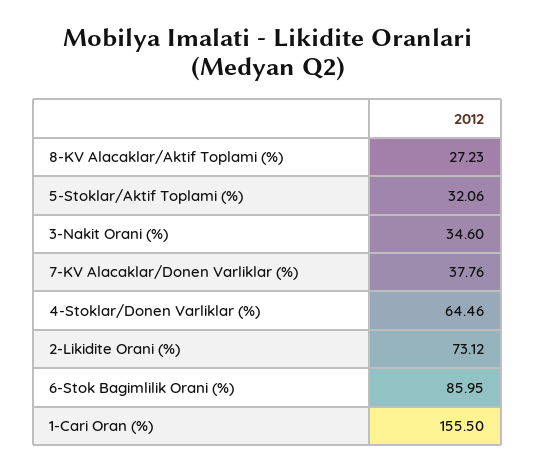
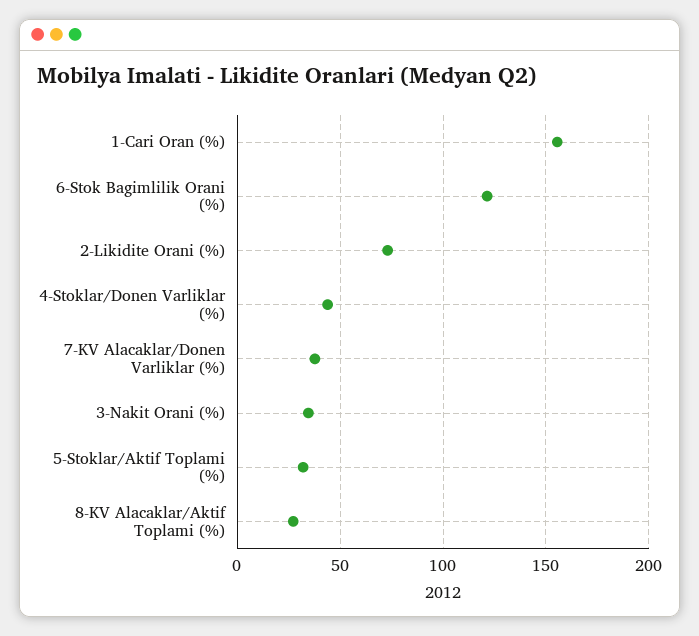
  {
    "8-KV Alacaklar/Aktif Toplami (%)": 27.23,
    "5-Stoklar/Aktif Toplami (%)": 32.06,
    "3-Nakit Orani (%)": 34.6,
    "7-KV Alacaklar/Donen Varliklar (%)": 37.76,
-   "4-Stoklar/Donen Varliklar (%)": 64.46,
+   "4-Stoklar/Donen Varliklar (%)": 45,
    "2-Likidite Orani (%)": 73.12,
-   "6-Stok Bagimlilik Orani (%)": 85.95,
+   "6-Stok Bagimlilik Orani (%)": 120,
    "1-Cari Oran (%)": 155.5
  }

